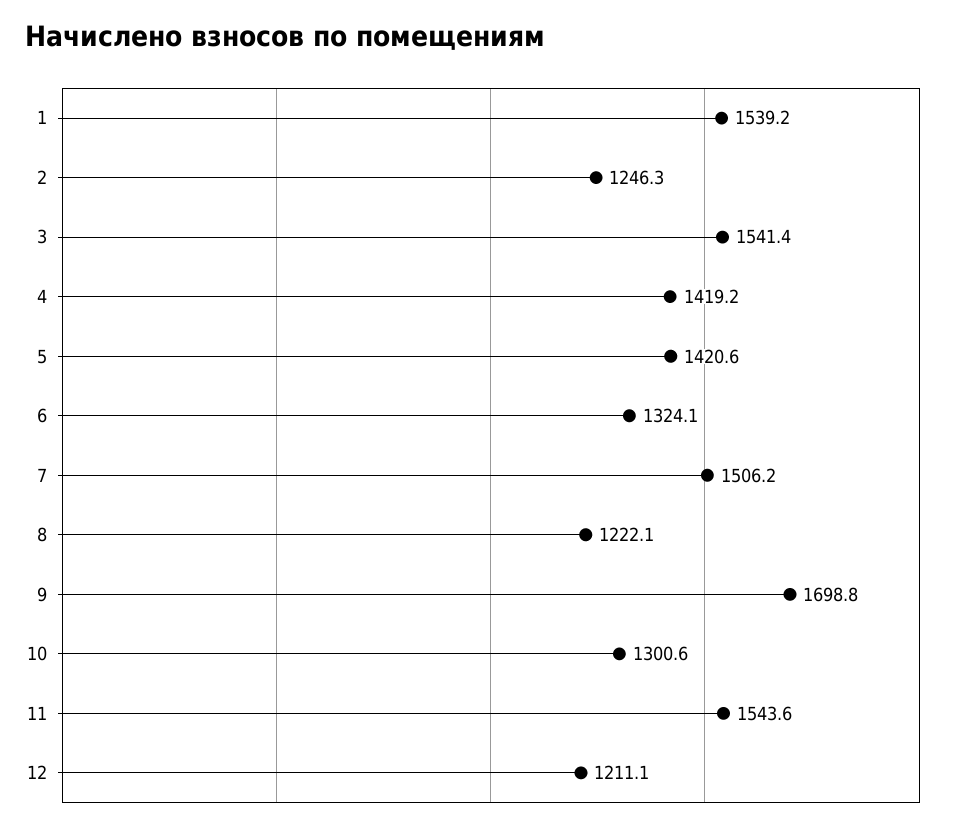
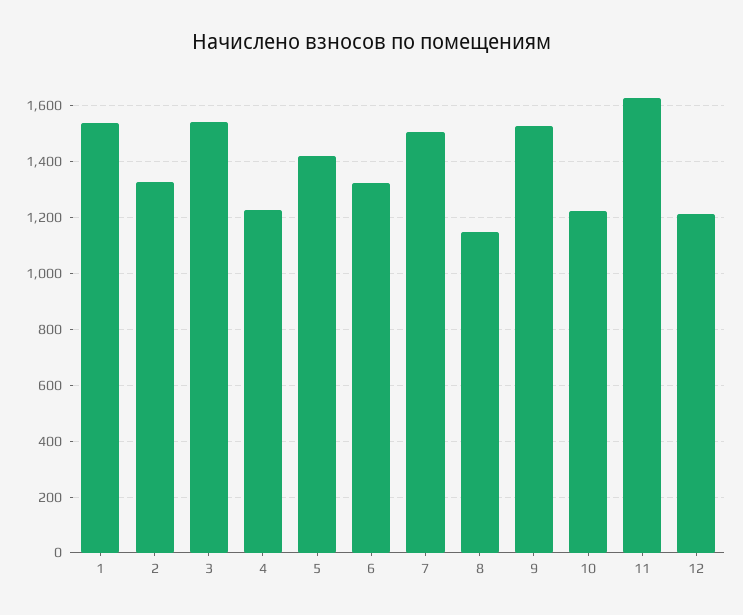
  {
    "1": 1539.2,
-   "2": 1246.3,
+   "2": 1325,
    "3": 1541.4,
-   "4": 1419.2,
+   "4": 1225,
    "5": 1420.6,
    "6": 1324.1,
    "7": 1506.2,
-   "8": 1222.1,
+   "8": 1150,
-   "9": 1698.8,
+   "9": 1525,
-   "10": 1300.6,
+   "10": 1225,
-   "11": 1543.6,
+   "11": 1625,
    "12": 1211.1
  }

